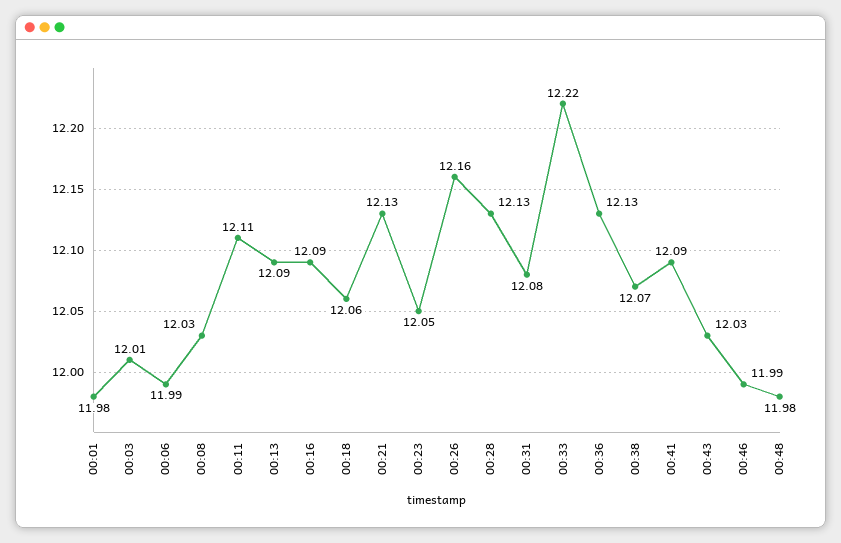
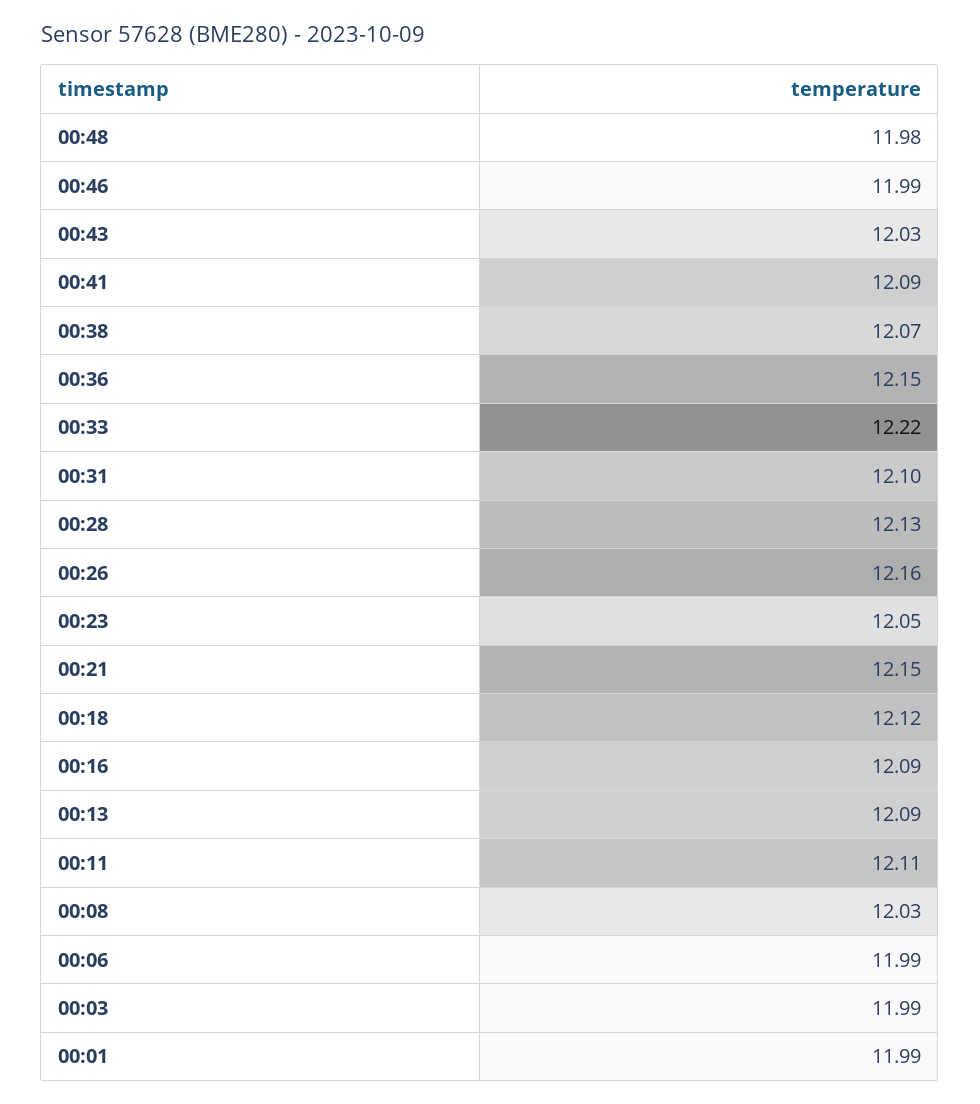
  {
-   "00:01": 11.98,
+   "00:01": 11.99,
-   "00:03": 12.01,
+   "00:03": 11.99,
    "00:06": 11.99,
    "00:08": 12.03,
    "00:11": 12.11,
    "00:13": 12.09,
    "00:16": 12.09,
-   "00:18": 12.06,
+   "00:18": 12.12,
-   "00:21": 12.13,
+   "00:21": 12.15,
    "00:23": 12.05,
    "00:26": 12.16,
    "00:28": 12.13,
-   "00:31": 12.08,
+   "00:31": 12.1,
    "00:33": 12.22,
-   "00:36": 12.13,
+   "00:36": 12.15,
    "00:38": 12.07,
    "00:41": 12.09,
    "00:43": 12.03,
    "00:46": 11.99,
    "00:48": 11.98
  }

